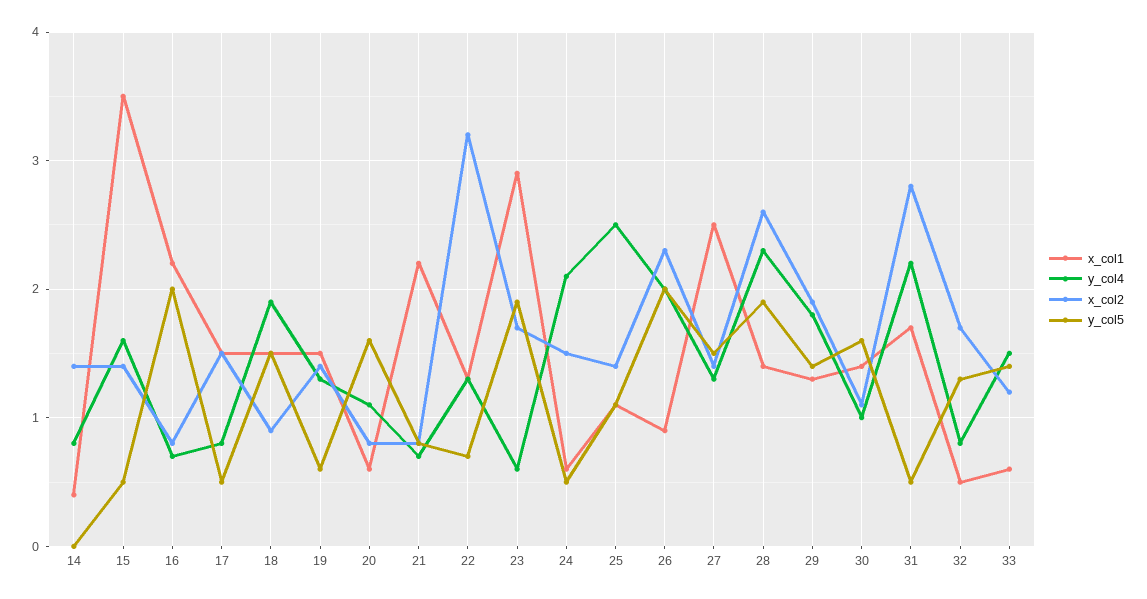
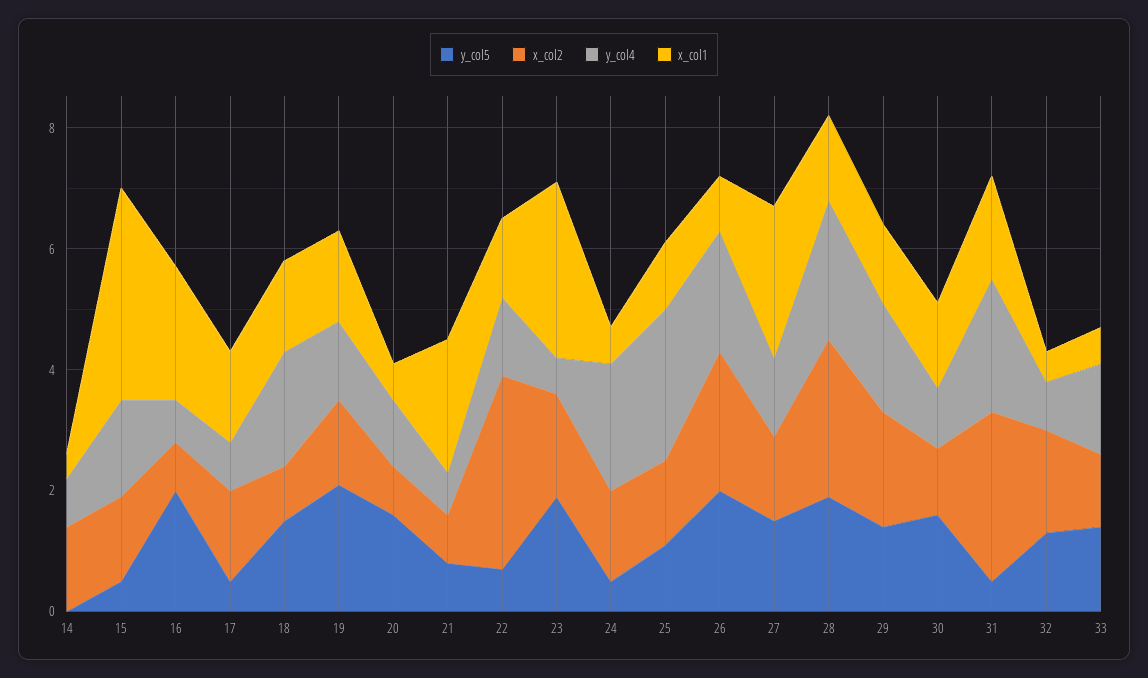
  {
    "x_col1": {
      "14": 0.4,
      "15": 3.5,
      "16": 2.2,
      "17": 1.5,
      "18": 1.5,
      "19": 1.5,
      "20": 0.6,
      "21": 2.2,
      "22": 1.3,
      "23": 2.9,
      "24": 0.6,
      "25": 1.1,
      "26": 0.9,
      "27": 2.5,
      "28": 1.4,
      "29": 1.3,
      "30": 1.4,
      "31": 1.7,
      "32": 0.5,
      "33": 0.6
    },
    "y_col4": {
      "14": 0.8,
      "15": 1.6,
      "16": 0.7,
      "17": 0.8,
      "18": 1.9,
      "19": 1.3,
      "20": 1.1,
      "21": 0.7,
      "22": 1.3,
      "23": 0.6,
      "24": 2.1,
      "25": 2.5,
      "26": 2,
      "27": 1.3,
      "28": 2.3,
      "29": 1.8,
      "30": 1,
      "31": 2.2,
      "32": 0.8,
      "33": 1.5
    },
    "x_col2": {
      "14": 1.4,
      "15": 1.4,
      "16": 0.8,
      "17": 1.5,
      "18": 0.9,
      "19": 1.4,
      "20": 0.8,
      "21": 0.8,
      "22": 3.2,
      "23": 1.7,
      "24": 1.5,
      "25": 1.4,
      "26": 2.3,
      "27": 1.4,
      "28": 2.6,
      "29": 1.9,
      "30": 1.1,
      "31": 2.8,
      "32": 1.7,
      "33": 1.2
    },
    "y_col5": {
      "14": 0,
      "15": 0.5,
      "16": 2,
      "17": 0.5,
      "18": 1.5,
-     "19": 0.6,
+     "19": 2,
      "20": 1.6,
      "21": 0.8,
      "22": 0.7,
      "23": 1.9,
      "24": 0.5,
      "25": 1.1,
      "26": 2,
      "27": 1.5,
      "28": 1.9,
      "29": 1.4,
      "30": 1.6,
      "31": 0.5,
      "32": 1.3,
      "33": 1.4
    }
  }

